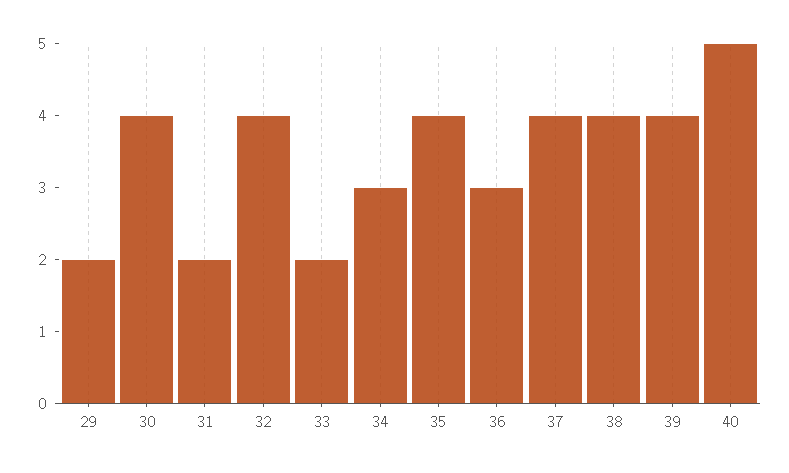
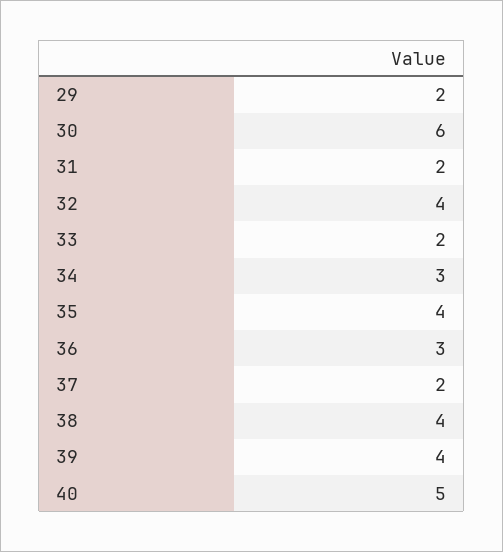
  {
    "29": 2,
-   "30": 4,
+   "30": 6,
    "31": 2,
    "32": 4,
    "33": 2,
    "34": 3,
    "35": 4,
    "36": 3,
-   "37": 4,
+   "37": 2,
    "38": 4,
    "39": 4,
    "40": 5
  }

